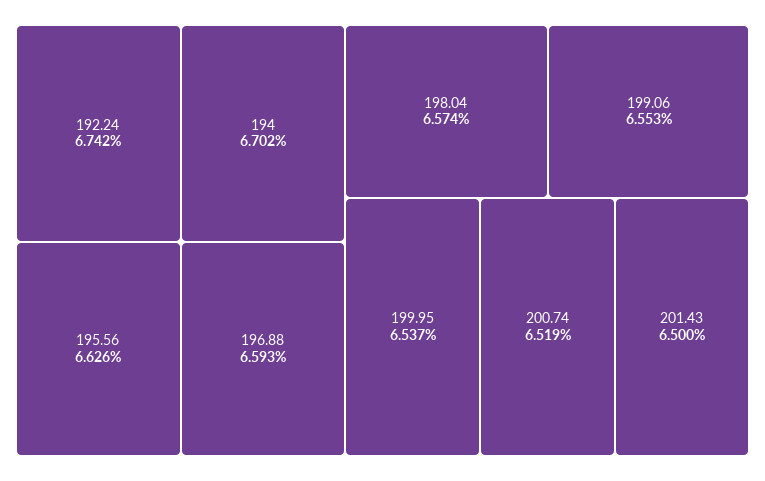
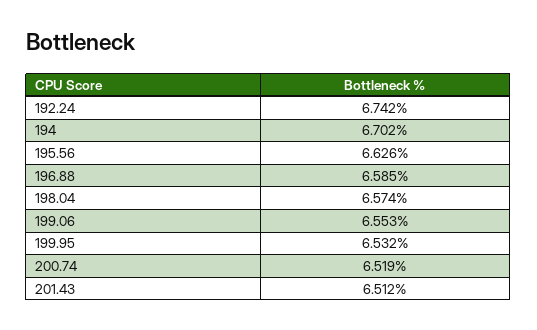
  {
    "192.24": 6.742,
    "194": 6.702,
    "195.56": 6.626,
-   "196.88": 6.593,
+   "196.88": 6.585,
    "198.04": 6.574,
    "199.06": 6.553,
-   "199.95": 6.537,
+   "199.95": 6.532,
    "200.74": 6.519,
-   "201.43": 6.5
+   "201.43": 6.512
  }

